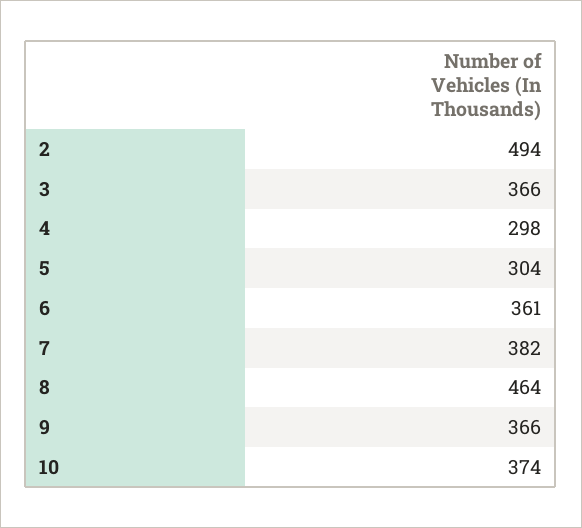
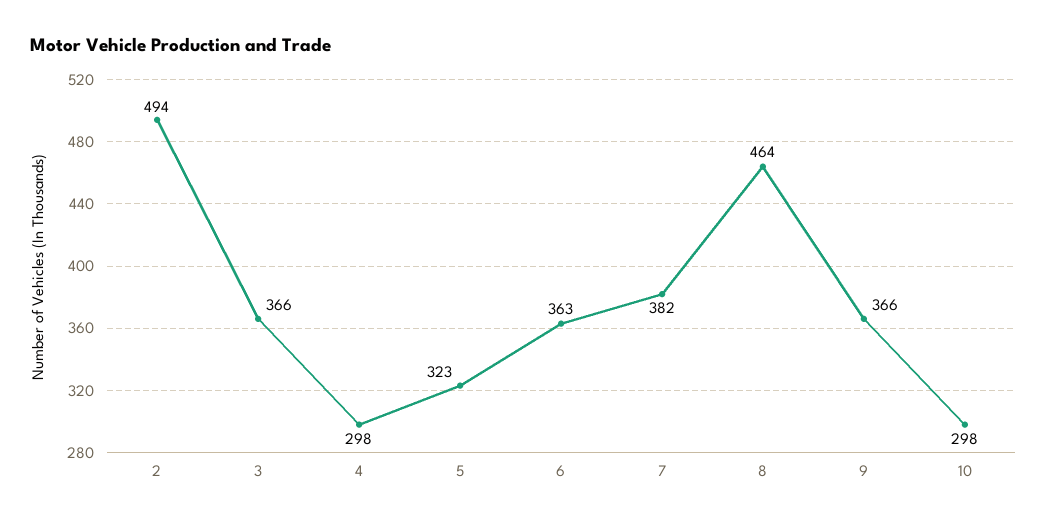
  {
    "2": 494,
    "3": 366,
    "4": 298,
-   "5": 304,
+   "5": 323,
-   "6": 361,
+   "6": 363,
    "7": 382,
    "8": 464,
    "9": 366,
-   "10": 374
+   "10": 298
  }

